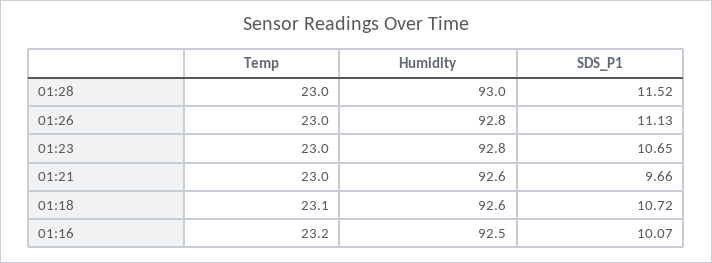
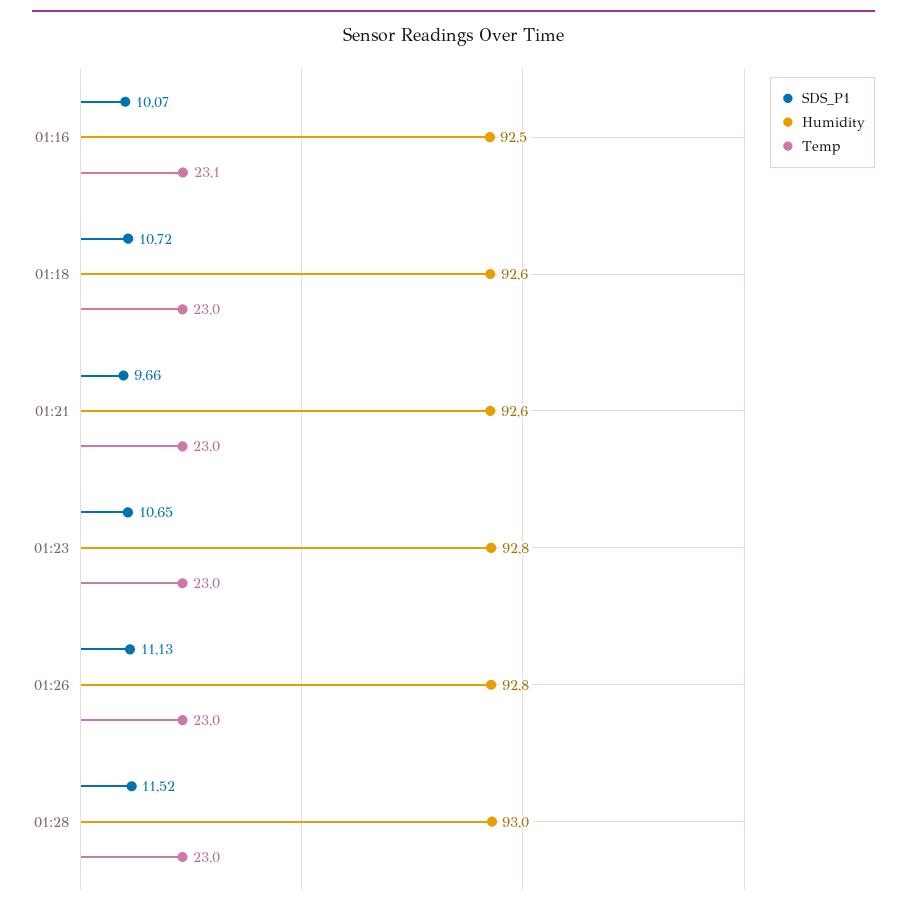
  {
    "Temp": {
      "01:28": 23,
      "01:26": 23,
      "01:23": 23,
      "01:21": 23,
-     "01:18": 23.1,
+     "01:18": 23,
-     "01:16": 23.2
+     "01:16": 23.1
    },
    "Humidity": {
      "01:28": 93,
      "01:26": 92.8,
      "01:23": 92.8,
      "01:21": 92.6,
      "01:18": 92.6,
      "01:16": 92.5
    },
    "SDS_P1": {
      "01:28": 11.52,
      "01:26": 11.13,
      "01:23": 10.65,
      "01:21": 9.66,
      "01:18": 10.72,
      "01:16": 10.07
    }
  }

